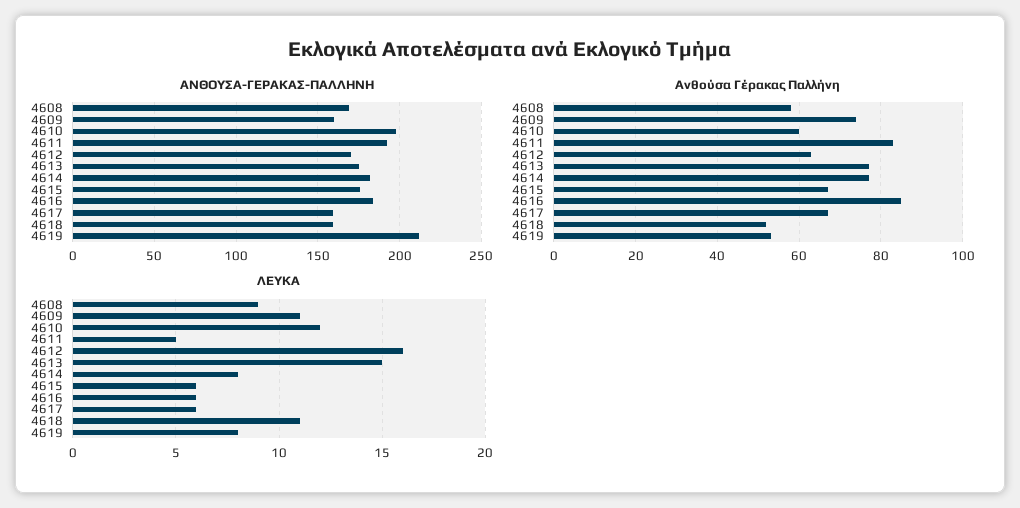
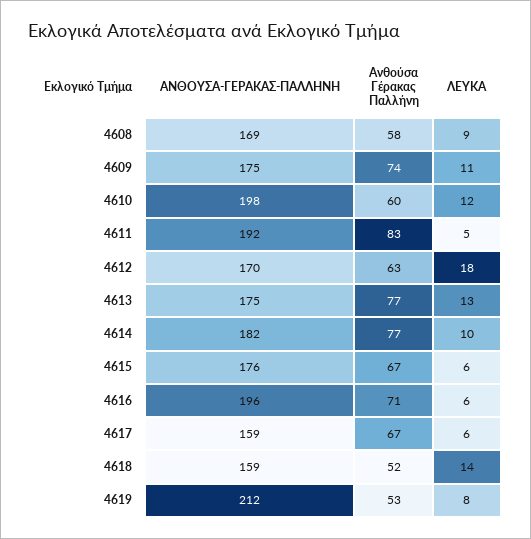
  {
    "ΑΝΘΟΥΣΑ-ΓΕΡΑΚΑΣ-ΠΑΛΛΗΝΗ": {
      "4608": 169,
-     "4609": 160,
+     "4609": 175,
      "4610": 198,
      "4611": 192,
      "4612": 170,
      "4613": 175,
      "4614": 182,
      "4615": 176,
-     "4616": 185,
+     "4616": 196,
      "4617": 159,
      "4618": 159,
      "4619": 212
    },
    "Ανθούσα Γέρακας Παλλήνη": {
      "4608": 58,
      "4609": 74,
      "4610": 60,
      "4611": 83,
      "4612": 63,
      "4613": 77,
      "4614": 77,
      "4615": 67,
-     "4616": 85,
+     "4616": 71,
      "4617": 67,
      "4618": 52,
      "4619": 53
    },
    "ΛΕΥΚΑ": {
      "4608": 9,
      "4609": 11,
      "4610": 12,
      "4611": 5,
-     "4612": 16,
+     "4612": 18,
-     "4613": 15,
+     "4613": 13,
-     "4614": 8,
+     "4614": 10,
      "4615": 6,
      "4616": 6,
      "4617": 6,
-     "4618": 11,
+     "4618": 14,
      "4619": 8
    }
  }

